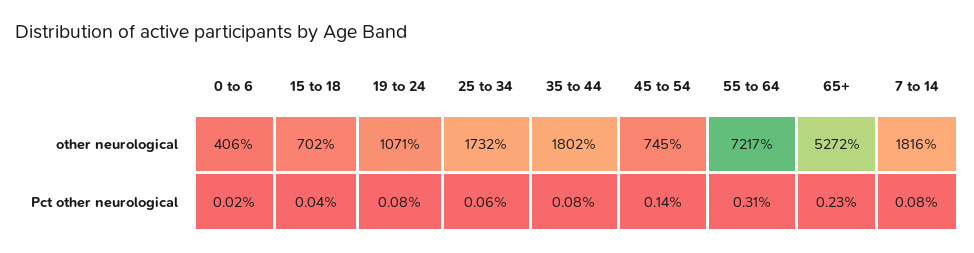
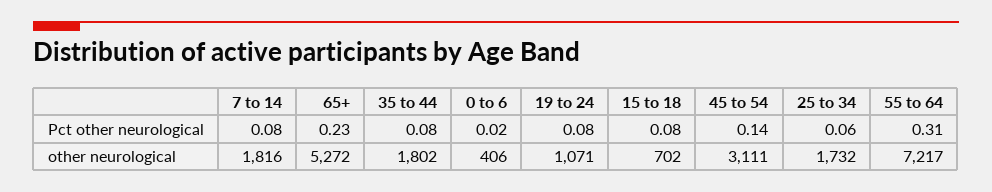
  {
    "0 to 6": {
      "other neurological": 406,
      "Pct other neurological": 0.02
    },
    "15 to 18": {
      "other neurological": 702,
-     "Pct other neurological": 0.04
+     "Pct other neurological": 0.08
    },
    "19 to 24": {
      "other neurological": 1071,
      "Pct other neurological": 0.08
    },
    "25 to 34": {
      "other neurological": 1732,
      "Pct other neurological": 0.06
    },
    "35 to 44": {
      "other neurological": 1802,
      "Pct other neurological": 0.08
    },
    "45 to 54": {
-     "other neurological": 745,
+     "other neurological": 3111,
      "Pct other neurological": 0.14
    },
    "55 to 64": {
      "other neurological": 7217,
      "Pct other neurological": 0.31
    },
    "65+": {
      "other neurological": 5272,
      "Pct other neurological": 0.23
    },
    "7 to 14": {
      "other neurological": 1816,
      "Pct other neurological": 0.08
    }
  }

